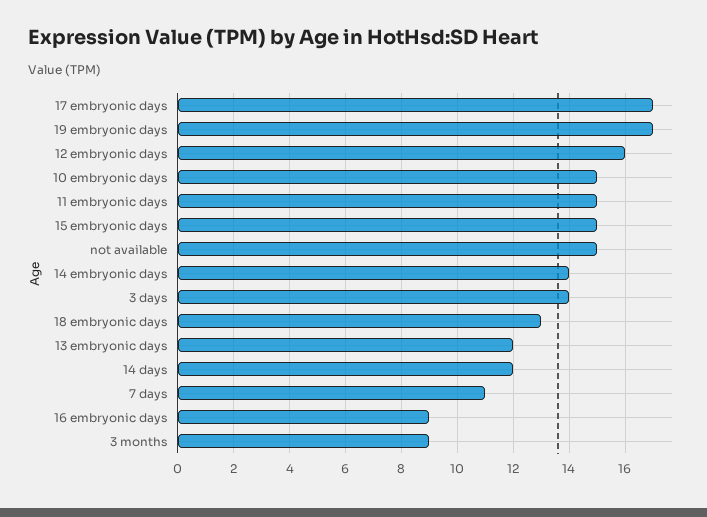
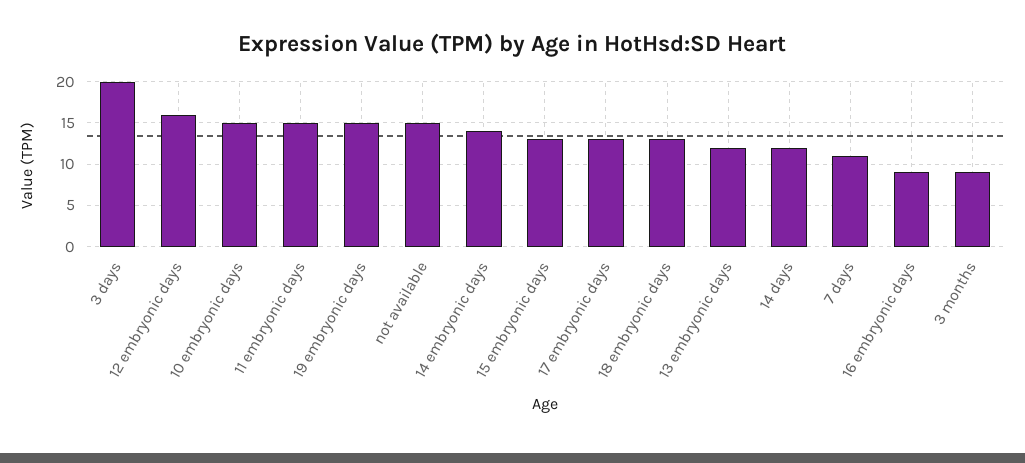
  {
-   "17 embryonic days": 17,
+   "17 embryonic days": 13,
-   "19 embryonic days": 17,
+   "19 embryonic days": 15,
    "12 embryonic days": 16,
    "10 embryonic days": 15,
    "11 embryonic days": 15,
-   "15 embryonic days": 15,
+   "15 embryonic days": 13,
    "not available": 15,
    "14 embryonic days": 14,
-   "3 days": 14,
+   "3 days": 20,
    "18 embryonic days": 13,
    "13 embryonic days": 12,
    "14 days": 12,
    "7 days": 11,
    "16 embryonic days": 9,
    "3 months": 9
  }

